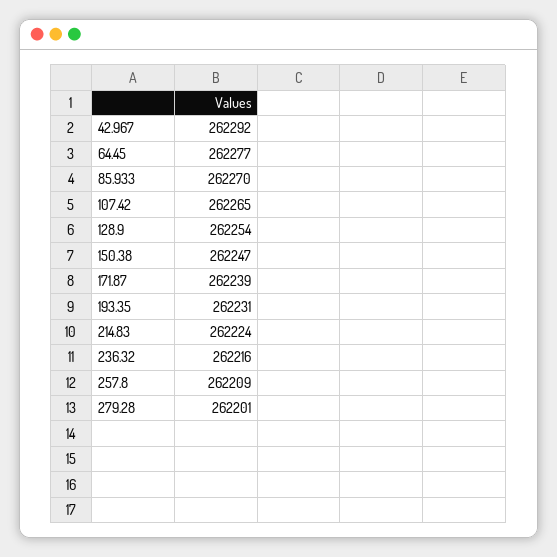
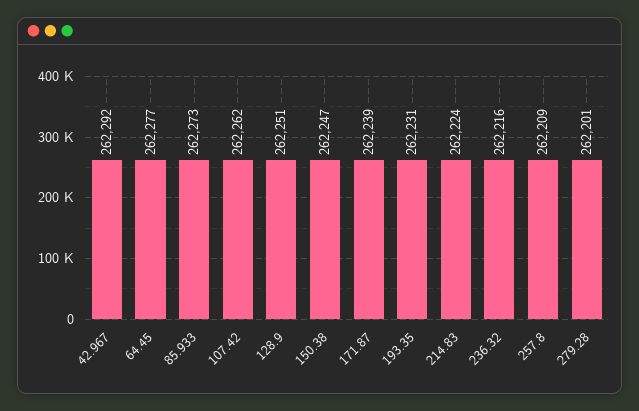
  {
    "42.967": 262292,
    "64.45": 262277,
-   "85.933": 262270,
+   "85.933": 262273,
-   "107.42": 262265,
+   "107.42": 262262,
-   "128.9": 262254,
+   "128.9": 262251,
    "150.38": 262247,
    "171.87": 262239,
    "193.35": 262231,
    "214.83": 262224,
    "236.32": 262216,
    "257.8": 262209,
    "279.28": 262201
  }

